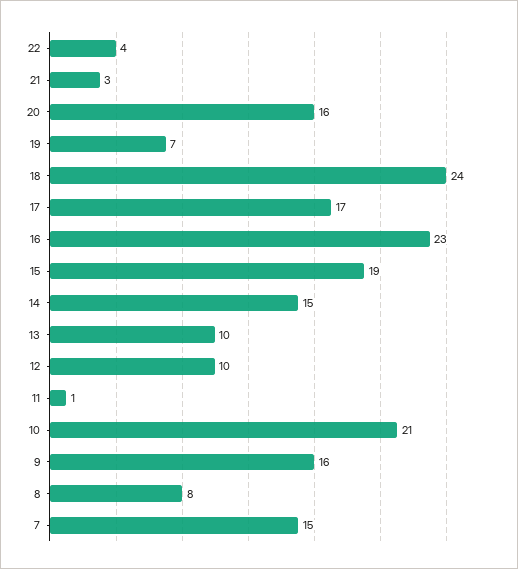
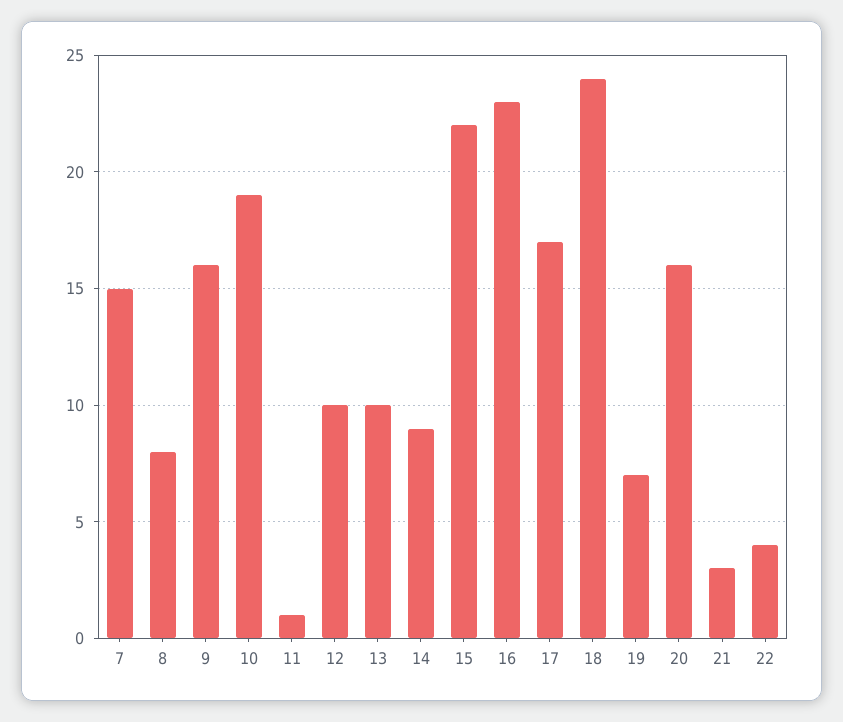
  {
    "22": 4,
    "21": 3,
    "20": 16,
    "19": 7,
    "18": 24,
    "17": 17,
    "16": 23,
-   "15": 19,
+   "15": 22,
-   "14": 15,
+   "14": 9,
    "13": 10,
    "12": 10,
    "11": 1,
-   "10": 21,
+   "10": 19,
    "9": 16,
    "8": 8,
    "7": 15
  }

